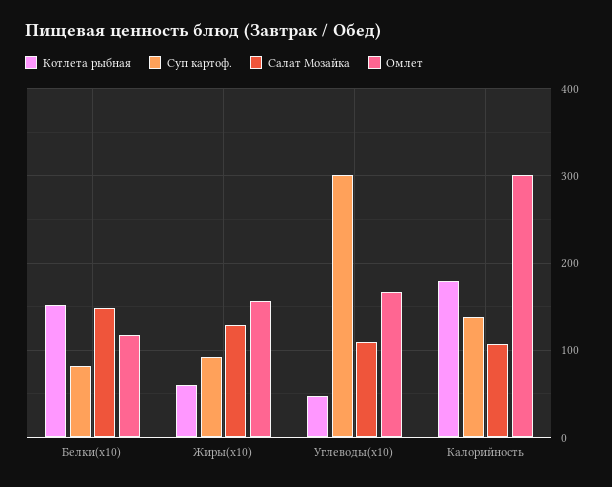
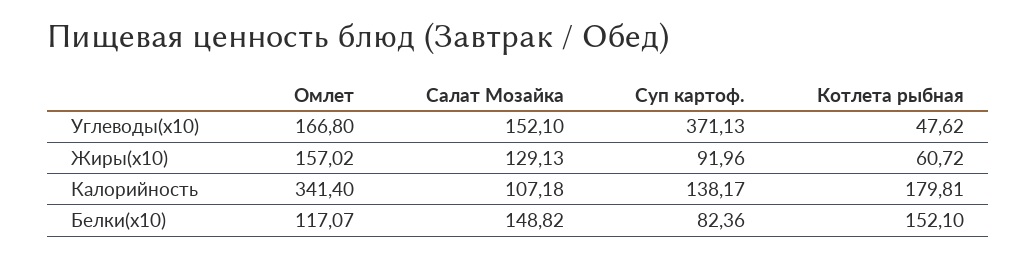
  {
    "Котлета рыбная": {
      "Белки(x10)": 152.1,
      "Жиры(x10)": 60.72,
      "Углеводы(x10)": 47.62,
      "Калорийность": 179.81
    },
    "Суп картоф.": {
      "Белки(x10)": 82.36,
      "Жиры(x10)": 91.96,
-     "Углеводы(x10)": 300,
+     "Углеводы(x10)": 371.13,
      "Калорийность": 138.17
    },
    "Салат Мозайка": {
      "Белки(x10)": 148.82,
      "Жиры(x10)": 129.13,
-     "Углеводы(x10)": 110,
+     "Углеводы(x10)": 152.1,
      "Калорийность": 107.18
    },
    "Омлет": {
      "Белки(x10)": 117.07,
      "Жиры(x10)": 157.02,
      "Углеводы(x10)": 166.8,
-     "Калорийность": 300
+     "Калорийность": 341.4
    }
  }

